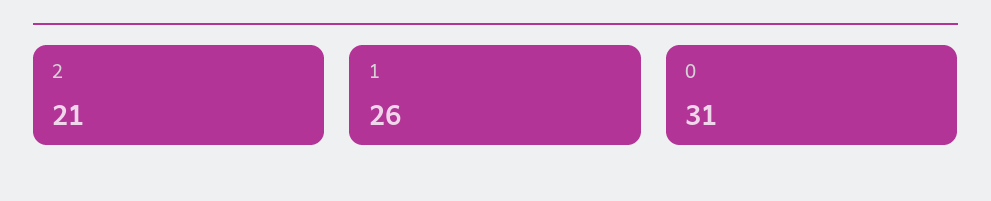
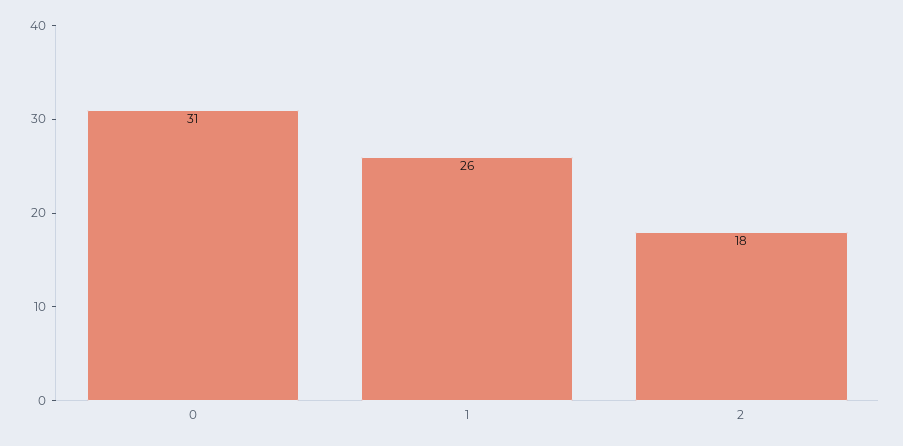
  {
-   "2": 21,
+   "2": 18,
    "1": 26,
    "0": 31
  }

